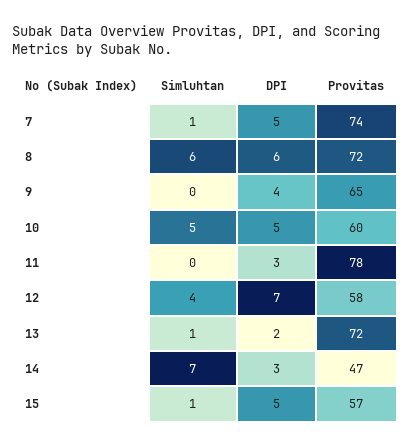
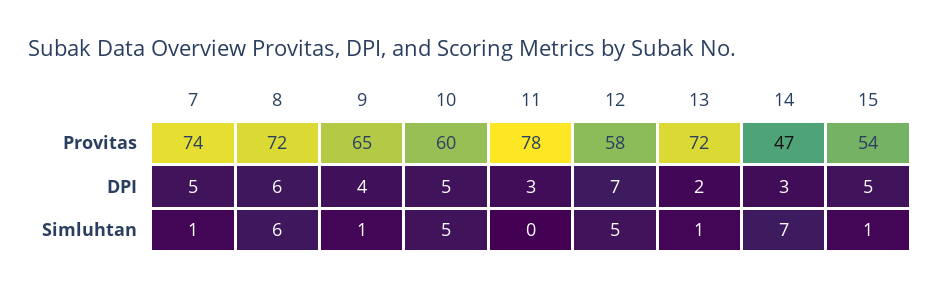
  {
    "Simluhtan": {
      "7": 1,
      "8": 6,
-     "9": 0,
+     "9": 1,
      "10": 5,
      "11": 0,
-     "12": 4,
+     "12": 5,
      "13": 1,
      "14": 7,
      "15": 1
    },
    "DPI": {
      "7": 5,
      "8": 6,
      "9": 4,
      "10": 5,
      "11": 3,
      "12": 7,
      "13": 2,
      "14": 3,
      "15": 5
    },
    "Provitas": {
      "7": 74,
      "8": 72,
      "9": 65,
      "10": 60,
      "11": 78,
      "12": 58,
      "13": 72,
      "14": 47,
-     "15": 57
+     "15": 54
    }
  }

